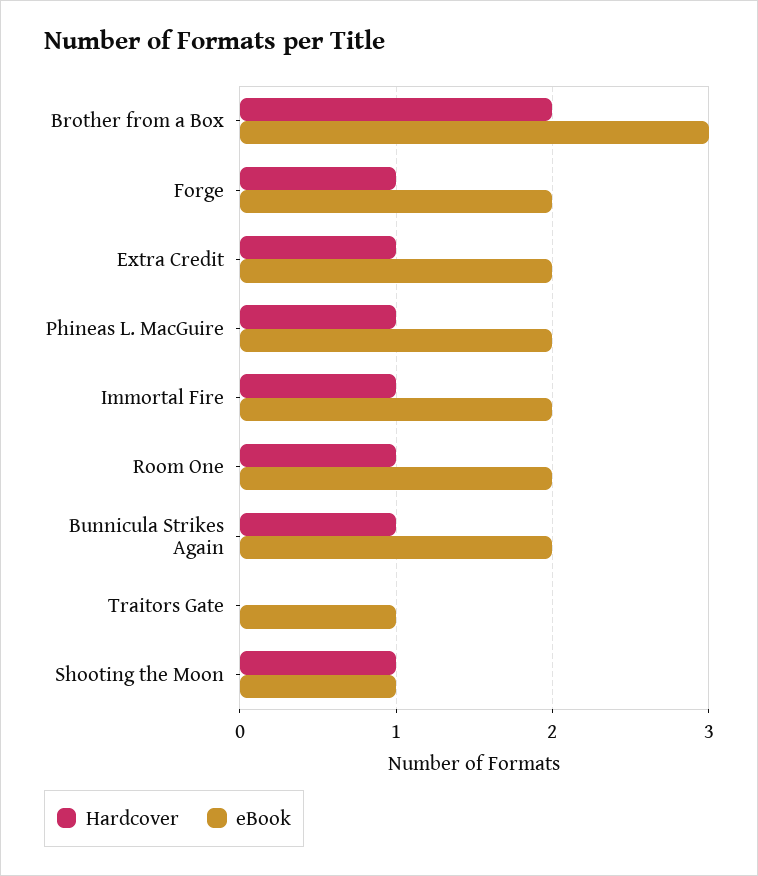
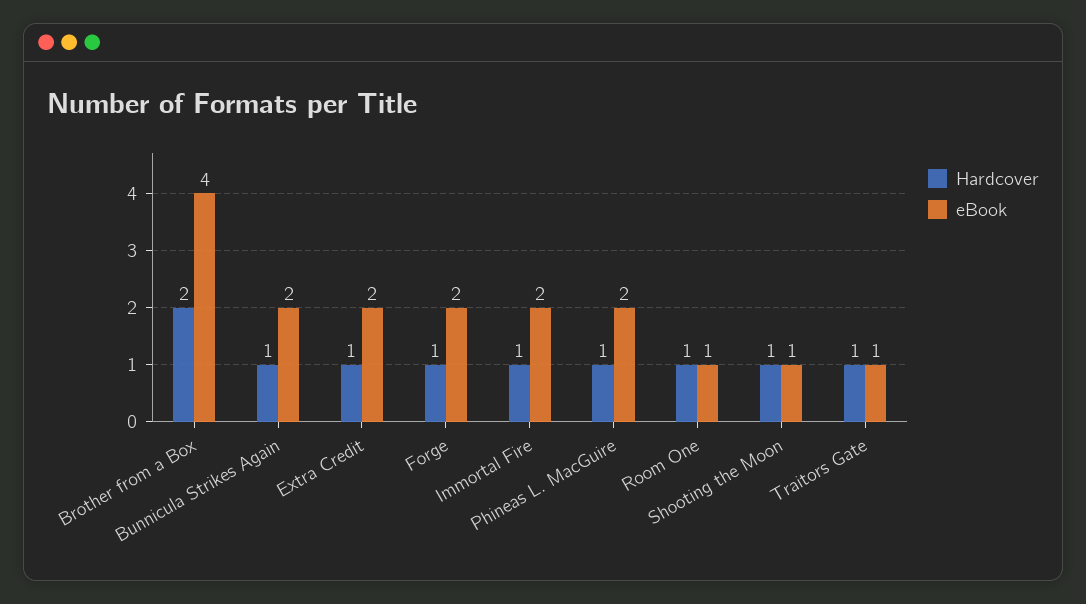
  {
    "Hardcover": {
      "Brother from a Box": 2,
      "Forge": 1,
      "Extra Credit": 1,
      "Phineas L. MacGuire": 1,
      "Immortal Fire": 1,
      "Room One": 1,
      "Bunnicula Strikes Again": 1,
-     "Traitors Gate": 0,
+     "Traitors Gate": 1,
      "Shooting the Moon": 1
    },
    "eBook": {
-     "Brother from a Box": 3,
+     "Brother from a Box": 4,
      "Forge": 2,
      "Extra Credit": 2,
      "Phineas L. MacGuire": 2,
      "Immortal Fire": 2,
-     "Room One": 2,
+     "Room One": 1,
      "Bunnicula Strikes Again": 2,
      "Traitors Gate": 1,
      "Shooting the Moon": 1
    }
  }

